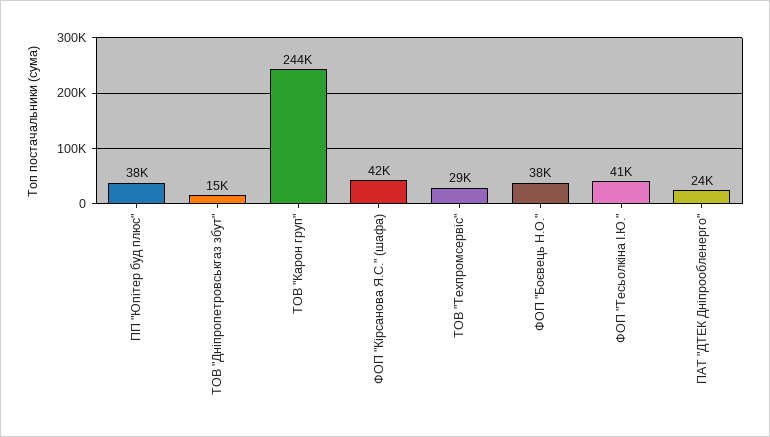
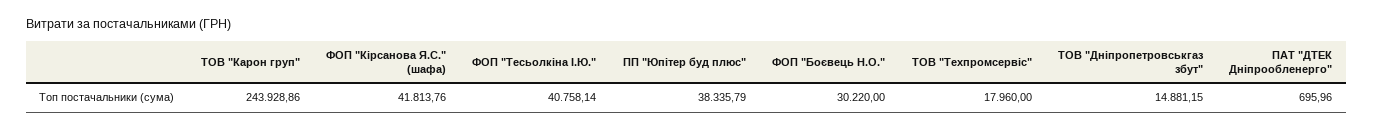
  {
    "ПП \"Юпітер буд плюс\"": 38335.79,
    "ТОВ \"Дніпропетровськгаз збут\"": 14881.15,
    "ТОВ \"Карон груп\"": 243928.86,
    "ФОП \"Кірсанова Я.С.\" (шафа)": 41813.76,
-   "ТОВ \"Техпромсервіс\"": 29000,
+   "ТОВ \"Техпромсервіс\"": 17960,
-   "ФОП \"Боєвець Н.О.\"": 38000,
+   "ФОП \"Боєвець Н.О.\"": 30220,
    "ФОП \"Тесьолкіна І.Ю.\"": 40758.14,
-   "ПАТ \"ДТЕК Дніпрообленерго\"": 24000
+   "ПАТ \"ДТЕК Дніпрообленерго\"": 695.96
  }

